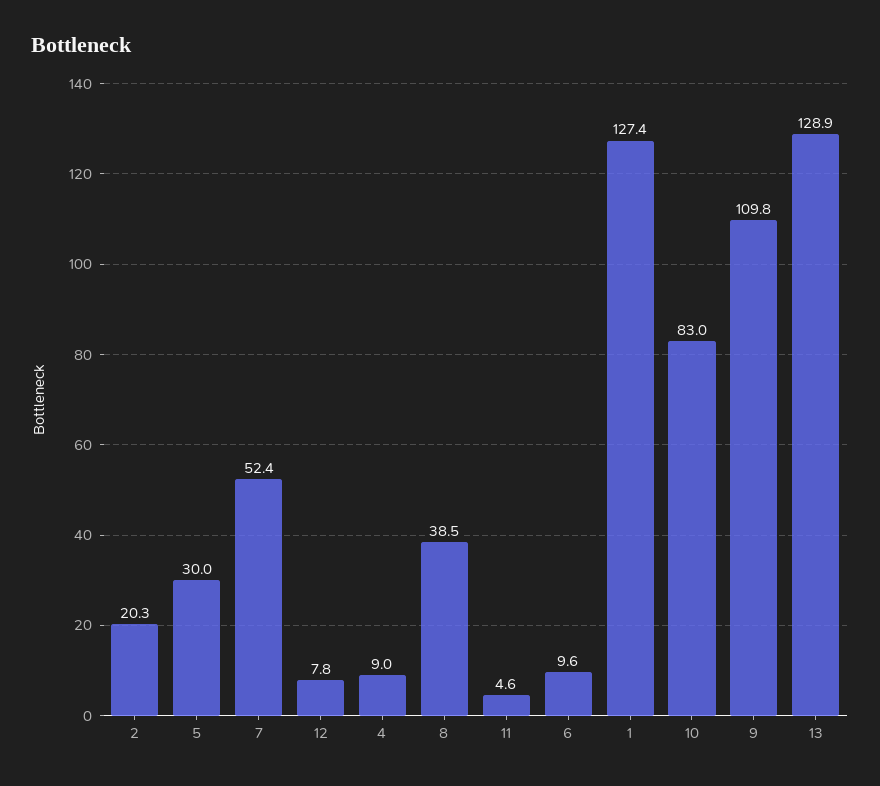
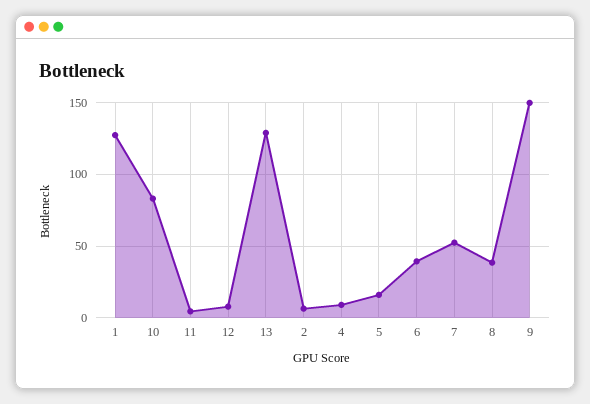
  {
-   "2": 20.3,
+   "2": 5,
-   "5": 30,
+   "5": 15,
    "7": 52.4,
    "12": 7.8,
    "4": 9,
    "8": 38.5,
    "11": 4.6,
-   "6": 9.6,
+   "6": 40,
    "1": 127.4,
    "10": 83,
-   "9": 109.8,
+   "9": 150,
    "13": 128.9
  }

